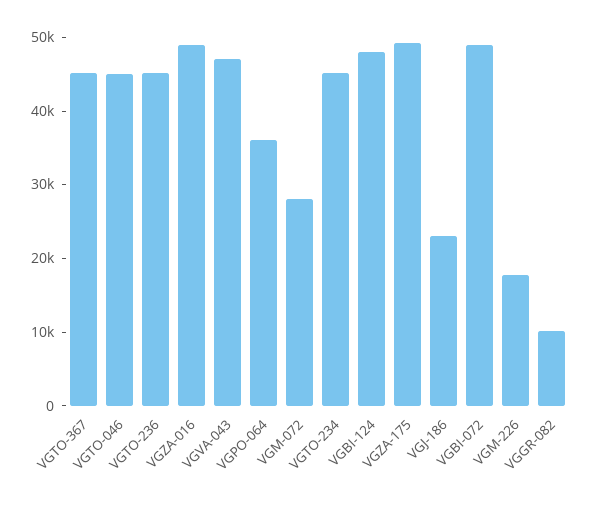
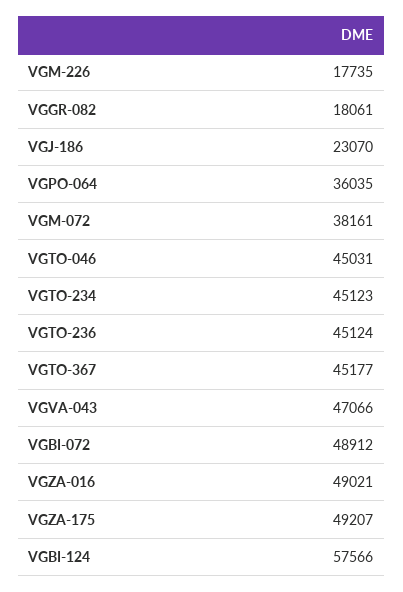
  {
    "VGTO-367": 45177,
    "VGTO-046": 45031,
    "VGTO-236": 45124,
    "VGZA-016": 49021,
    "VGVA-043": 47066,
    "VGPO-064": 36035,
-   "VGM-072": 28000,
+   "VGM-072": 38161,
    "VGTO-234": 45123,
-   "VGBI-124": 48000,
+   "VGBI-124": 57566,
    "VGZA-175": 49207,
    "VGJ-186": 23070,
    "VGBI-072": 48912,
    "VGM-226": 17735,
-   "VGGR-082": 10000
+   "VGGR-082": 18061
  }

